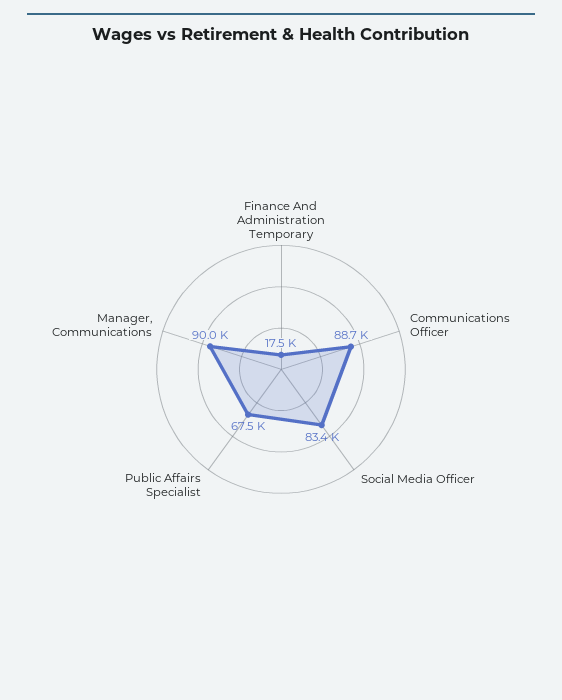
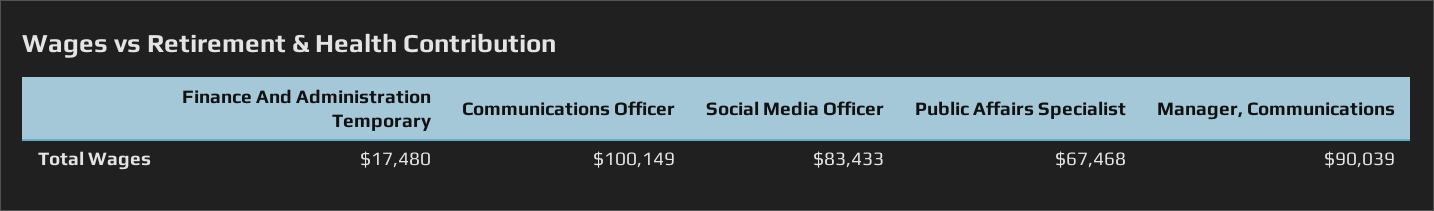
  {
    "Finance And Administration Temporary": 17480,
-   "Communications Officer": 88700,
+   "Communications Officer": 100149,
    "Social Media Officer": 83433,
    "Public Affairs Specialist": 67468,
    "Manager, Communications": 90039
  }

